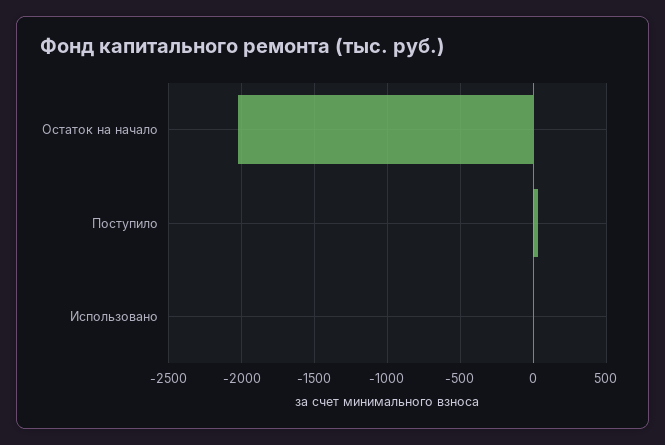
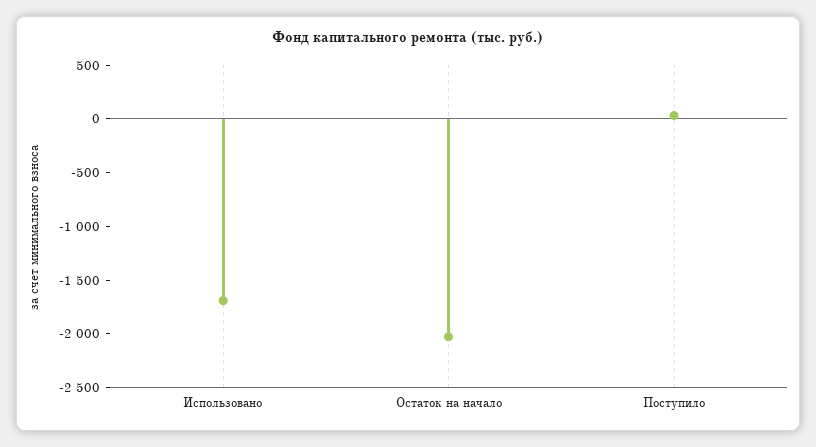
  {
    "Остаток на начало": -2050,
    "Поступило": 50,
-   "Использовано": 0
+   "Использовано": -1700
  }

